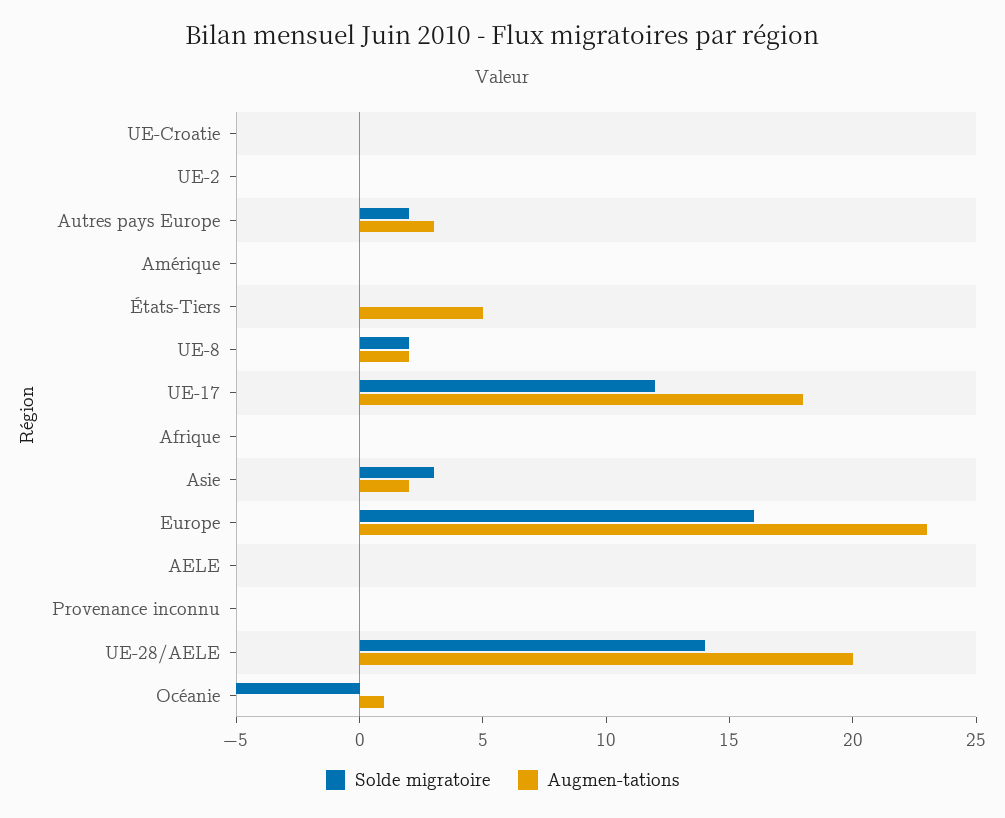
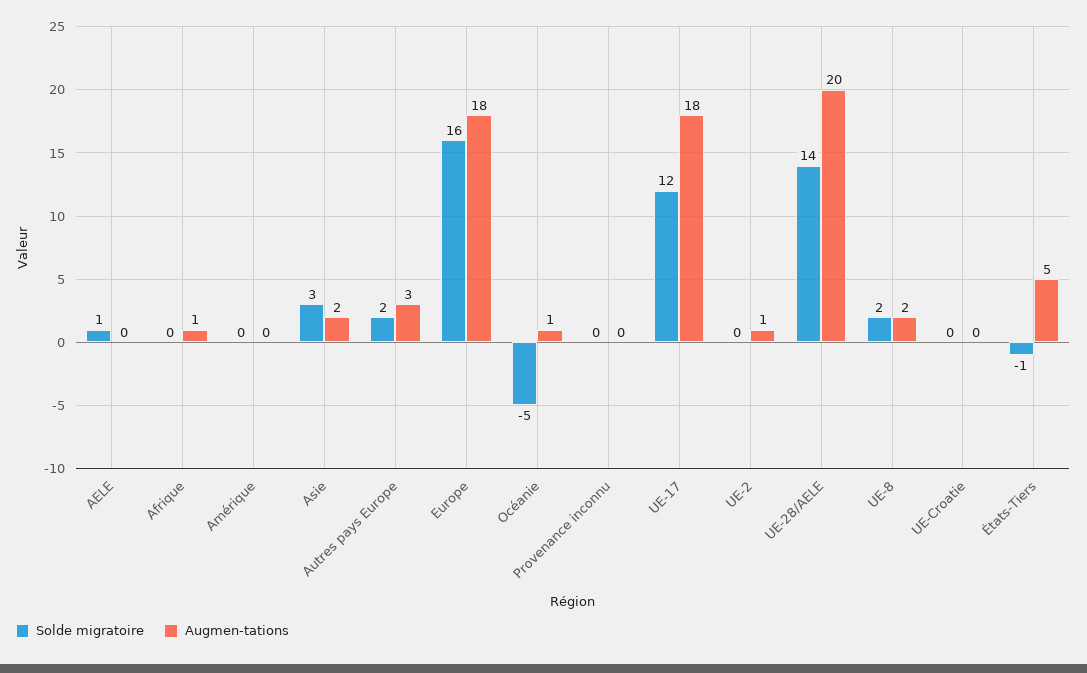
  {
    "Solde migratoire": {
      "UE-Croatie": 0,
      "UE-2": 0,
      "Autres pays Europe": 2,
      "Amérique": 0,
-     "États-Tiers": 0,
+     "États-Tiers": -1,
      "UE-8": 2,
      "UE-17": 12,
      "Afrique": 0,
      "Asie": 3,
      "Europe": 16,
-     "AELE": 0,
+     "AELE": 1,
      "Provenance inconnu": 0,
      "UE-28/AELE": 14,
      "Océanie": -5
    },
    "Augmen-tations": {
      "UE-Croatie": 0,
-     "UE-2": 0,
+     "UE-2": 1,
      "Autres pays Europe": 3,
      "Amérique": 0,
      "États-Tiers": 5,
      "UE-8": 2,
      "UE-17": 18,
-     "Afrique": 0,
+     "Afrique": 1,
      "Asie": 2,
-     "Europe": 23,
+     "Europe": 18,
      "AELE": 0,
      "Provenance inconnu": 0,
      "UE-28/AELE": 20,
      "Océanie": 1
    }
  }

